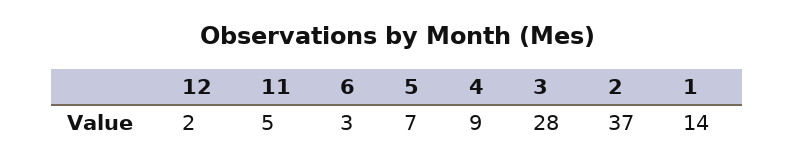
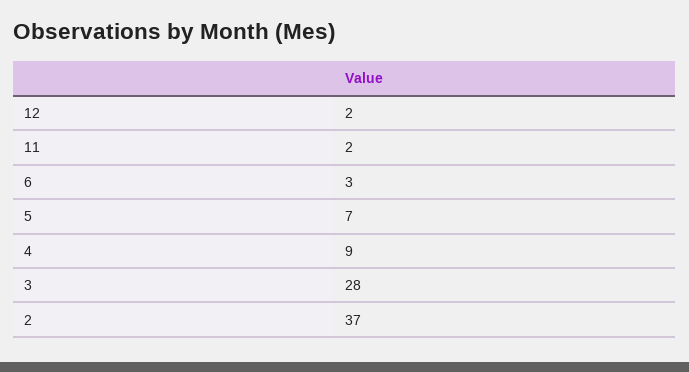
  {
    "12": 2,
-   "11": 5,
+   "11": 2,
    "6": 3,
    "5": 7,
    "4": 9,
    "3": 28,
-   "2": 37,
+   "2": 37
-   "1": 14
  }

